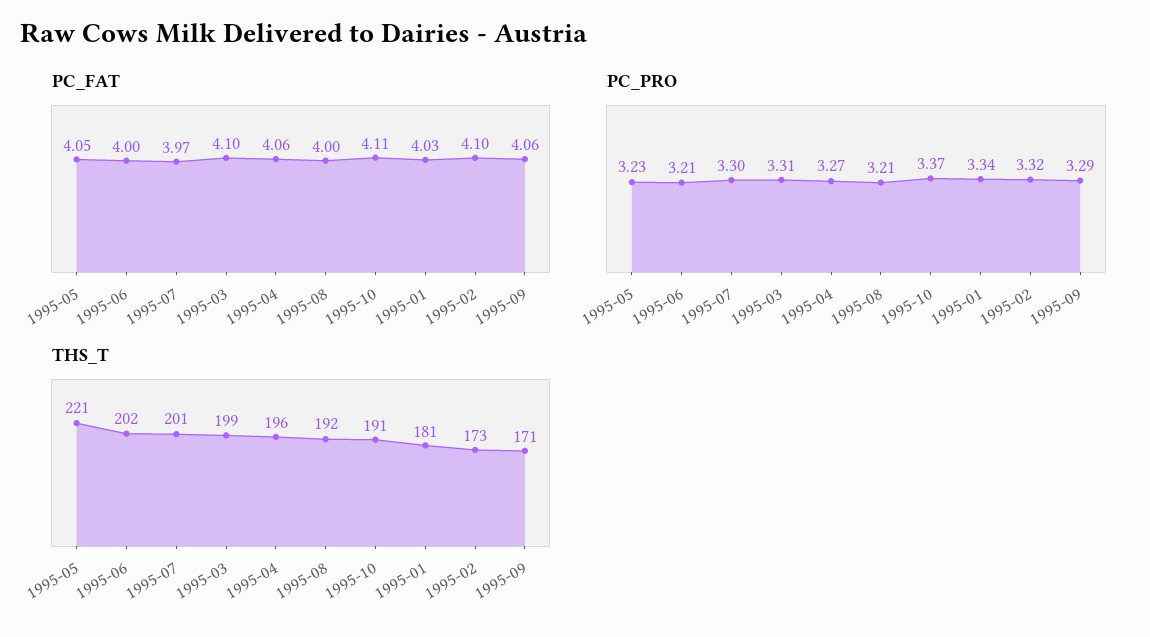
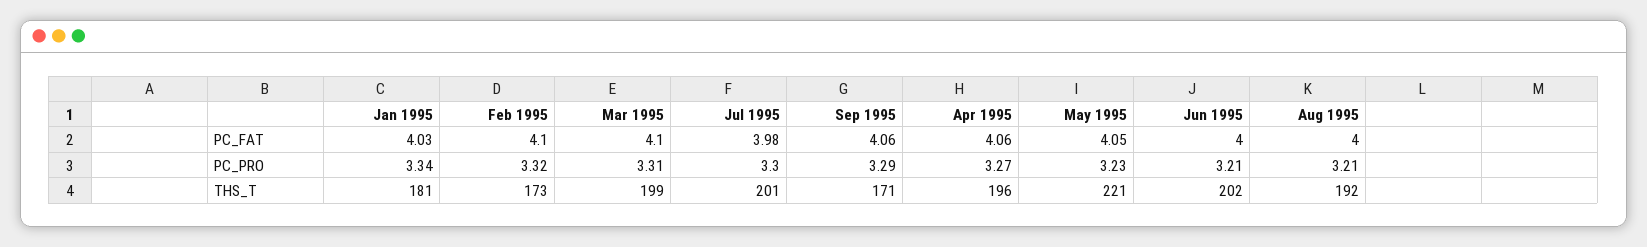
  {
    "PC_FAT": {
      "1995-05": 4.05,
      "1995-06": 4,
-     "1995-07": 3.97,
+     "1995-07": 3.98,
      "1995-03": 4.1,
      "1995-04": 4.06,
      "1995-08": 4,
-     "1995-10": 4.11,
      "1995-01": 4.03,
      "1995-02": 4.1,
      "1995-09": 4.06
    },
    "PC_PRO": {
      "1995-05": 3.23,
      "1995-06": 3.21,
      "1995-07": 3.3,
      "1995-03": 3.31,
      "1995-04": 3.27,
      "1995-08": 3.21,
-     "1995-10": 3.37,
      "1995-01": 3.34,
      "1995-02": 3.32,
      "1995-09": 3.29
    },
    "THS_T": {
      "1995-05": 221,
      "1995-06": 202,
      "1995-07": 201,
      "1995-03": 199,
      "1995-04": 196,
      "1995-08": 192,
-     "1995-10": 191,
      "1995-01": 181,
      "1995-02": 173,
      "1995-09": 171
    }
  }

